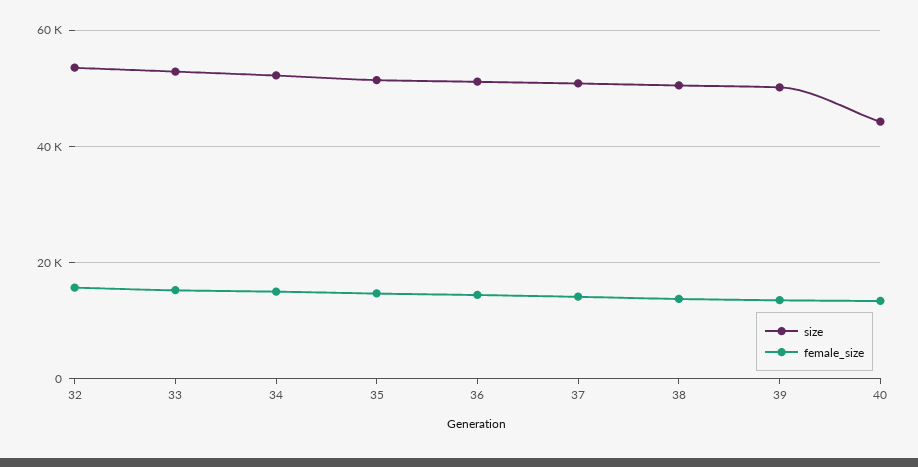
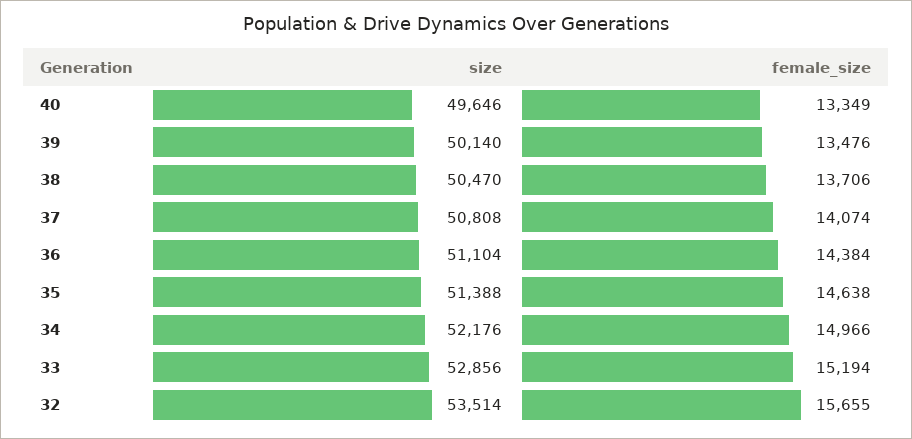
  {
    "size": {
      "32": 53514,
      "33": 52856,
      "34": 52176,
      "35": 51388,
      "36": 51104,
      "37": 50808,
      "38": 50470,
      "39": 50140,
-     "40": 44000
+     "40": 49646
    },
    "female_size": {
      "32": 15655,
      "33": 15194,
      "34": 14966,
      "35": 14638,
      "36": 14384,
      "37": 14074,
      "38": 13706,
      "39": 13476,
      "40": 13349
    }
  }

